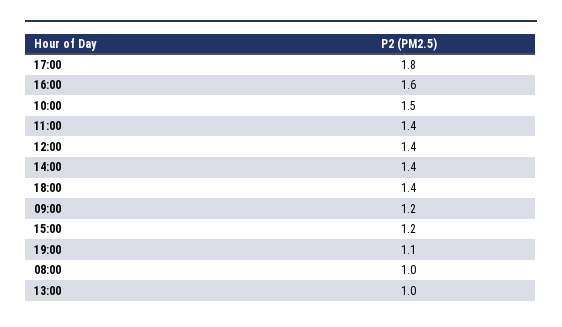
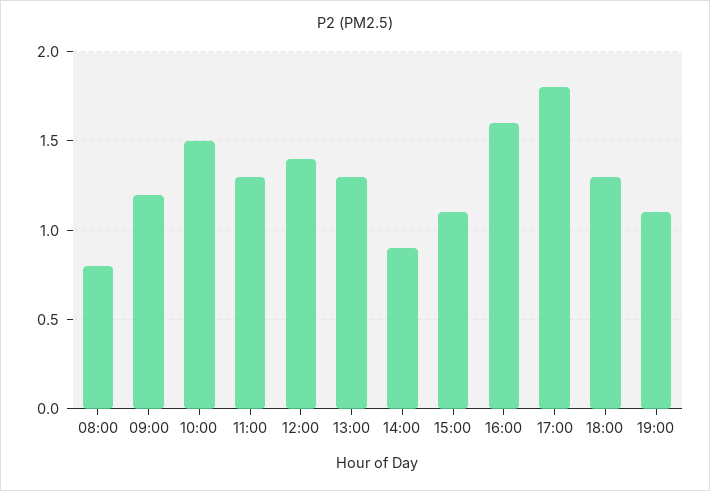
  {
    "17:00": 1.8,
    "16:00": 1.6,
    "10:00": 1.5,
-   "11:00": 1.4,
+   "11:00": 1.3,
    "12:00": 1.4,
-   "14:00": 1.4,
+   "14:00": 0.9,
-   "18:00": 1.4,
+   "18:00": 1.3,
    "09:00": 1.2,
-   "15:00": 1.2,
+   "15:00": 1.1,
    "19:00": 1.1,
-   "08:00": 1,
+   "08:00": 0.8,
-   "13:00": 1
+   "13:00": 1.3
  }

